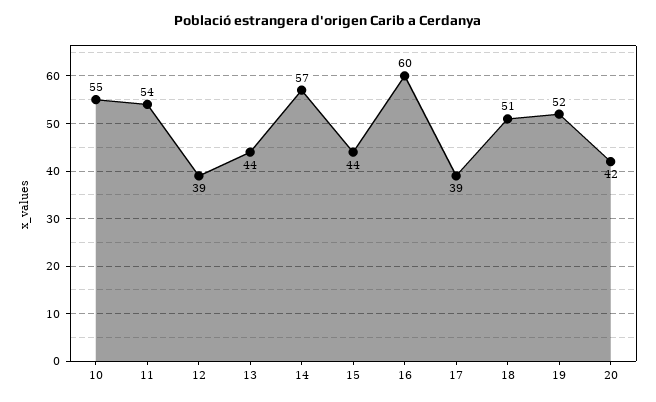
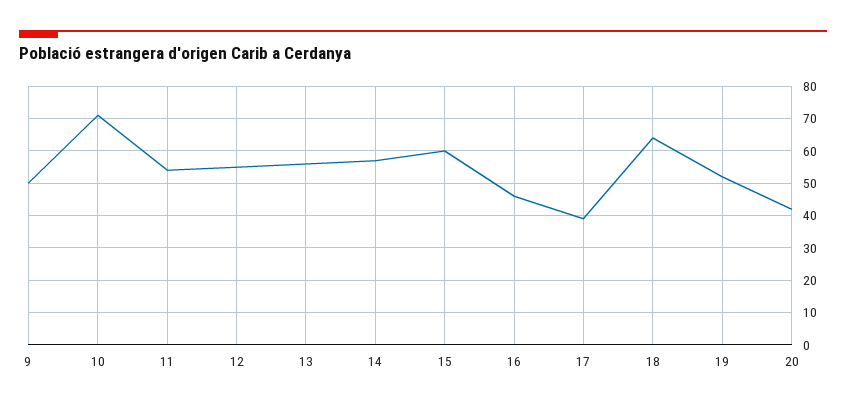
  {
-   "10": 55,
+   "10": 70,
    "11": 54,
-   "12": 39,
+   "12": 55,
-   "13": 44,
+   "13": 55,
    "14": 57,
-   "15": 44,
+   "15": 60,
-   "16": 60,
+   "16": 45,
    "17": 39,
-   "18": 51,
+   "18": 65,
    "19": 52,
-   "20": 42
+   "20": 42,
+   "9": 50
  }

